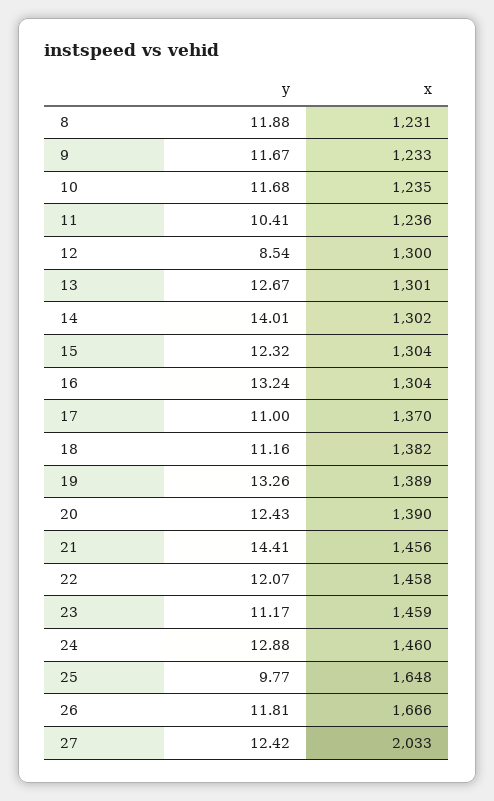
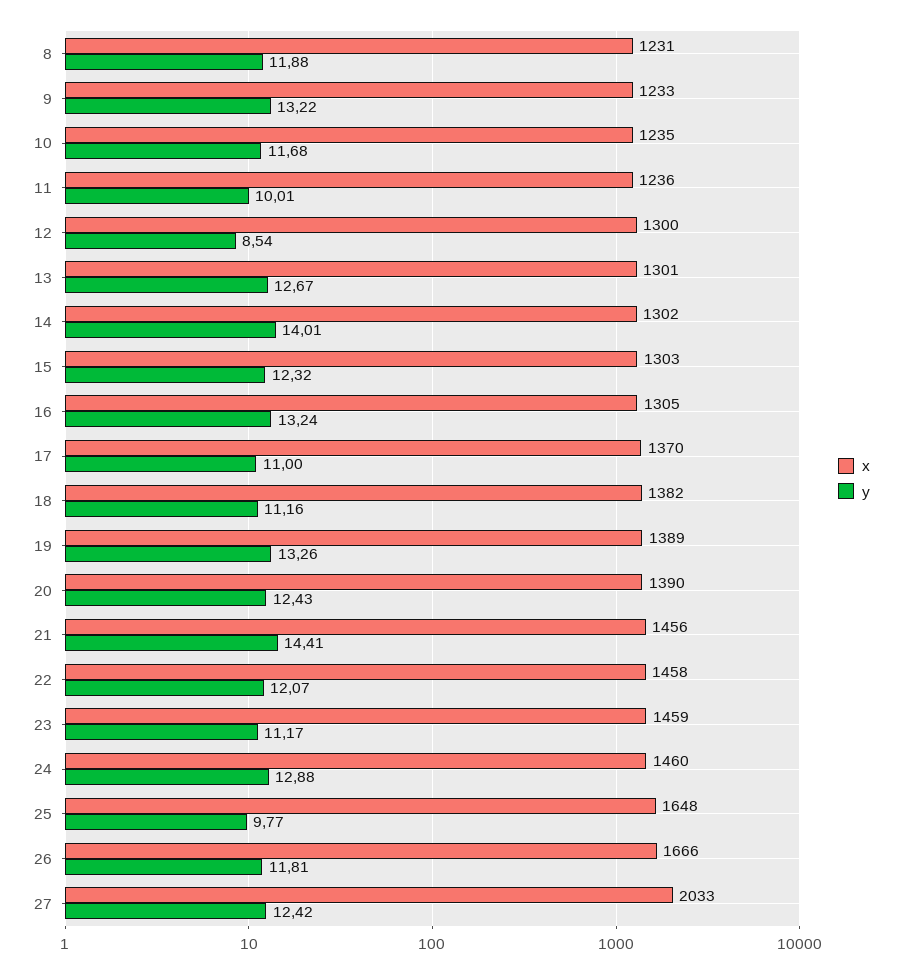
  {
    "y": {
      "8": 11.88,
-     "9": 11.67,
+     "9": 13.22,
      "10": 11.68,
-     "11": 10.41,
+     "11": 10.01,
      "12": 8.54,
      "13": 12.67,
      "14": 14.01,
      "15": 12.32,
      "16": 13.24,
      "17": 11,
      "18": 11.16,
      "19": 13.26,
      "20": 12.43,
      "21": 14.41,
      "22": 12.07,
      "23": 11.17,
      "24": 12.88,
      "25": 9.77,
      "26": 11.81,
      "27": 12.42
    },
    "x": {
      "8": 1231,
      "9": 1233,
      "10": 1235,
      "11": 1236,
      "12": 1300,
      "13": 1301,
      "14": 1302,
-     "15": 1304,
+     "15": 1303,
-     "16": 1304,
+     "16": 1305,
      "17": 1370,
      "18": 1382,
      "19": 1389,
      "20": 1390,
      "21": 1456,
      "22": 1458,
      "23": 1459,
      "24": 1460,
      "25": 1648,
      "26": 1666,
      "27": 2033
    }
  }

